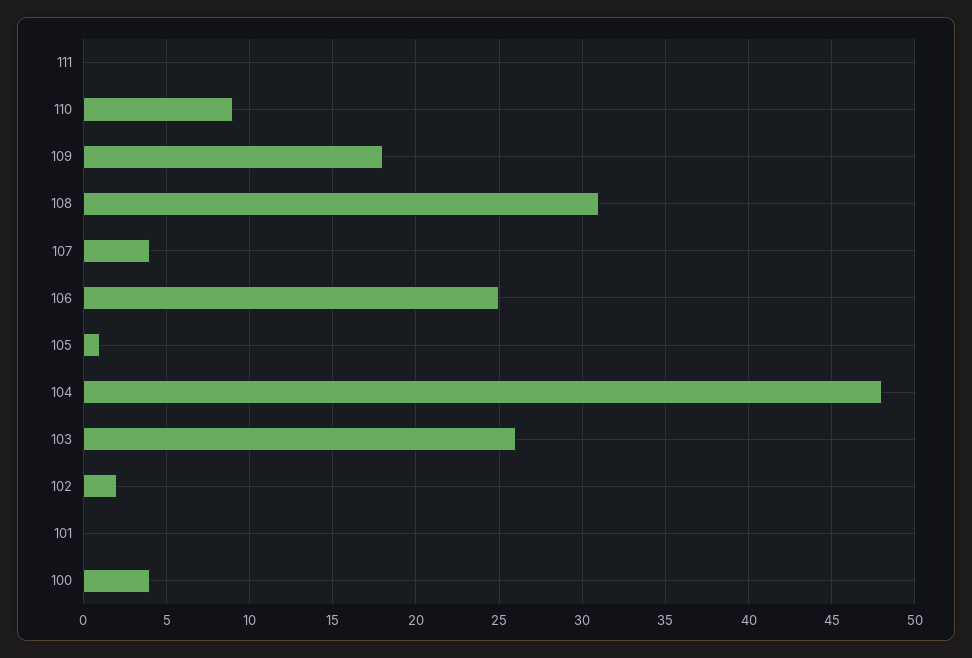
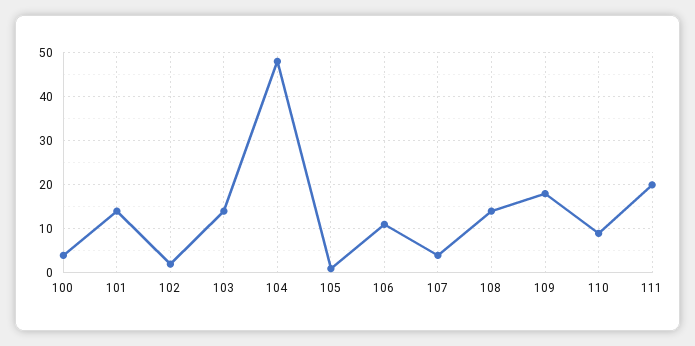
  {
-   "111": 0,
+   "111": 20,
    "110": 9,
    "109": 18,
-   "108": 31,
+   "108": 15,
    "107": 4,
-   "106": 25,
+   "106": 10,
    "105": 1,
    "104": 48,
-   "103": 26,
+   "103": 15,
    "102": 2,
-   "101": 0,
+   "101": 15,
    "100": 4
  }

